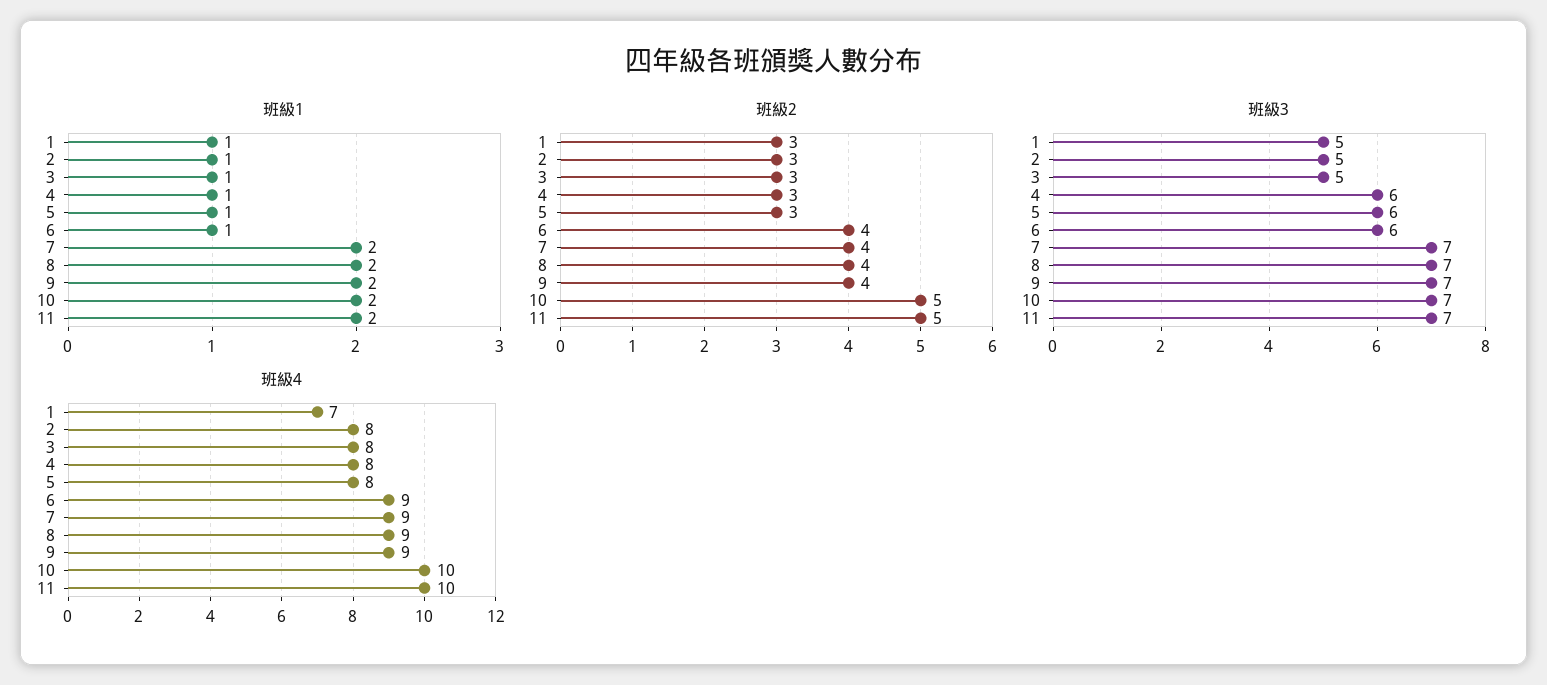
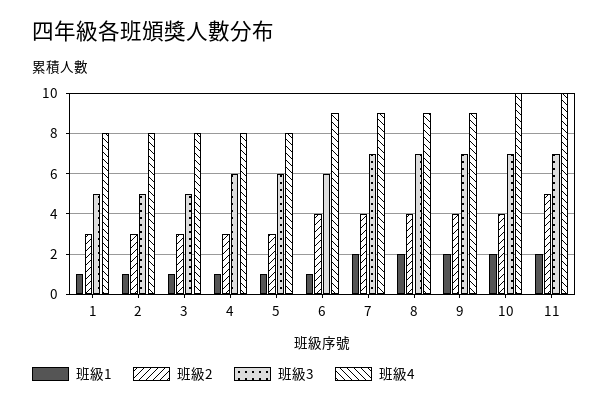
  {
    "班級1": {
      "1": 1,
      "2": 1,
      "3": 1,
      "4": 1,
      "5": 1,
      "6": 1,
      "7": 2,
      "8": 2,
      "9": 2,
      "10": 2,
      "11": 2
    },
    "班級2": {
      "1": 3,
      "2": 3,
      "3": 3,
      "4": 3,
      "5": 3,
      "6": 4,
      "7": 4,
      "8": 4,
      "9": 4,
-     "10": 5,
+     "10": 4,
      "11": 5
    },
    "班級3": {
      "1": 5,
      "2": 5,
      "3": 5,
      "4": 6,
      "5": 6,
      "6": 6,
      "7": 7,
      "8": 7,
      "9": 7,
      "10": 7,
      "11": 7
    },
    "班級4": {
-     "1": 7,
+     "1": 8,
      "2": 8,
      "3": 8,
      "4": 8,
      "5": 8,
      "6": 9,
      "7": 9,
      "8": 9,
      "9": 9,
      "10": 10,
      "11": 10
    }
  }

